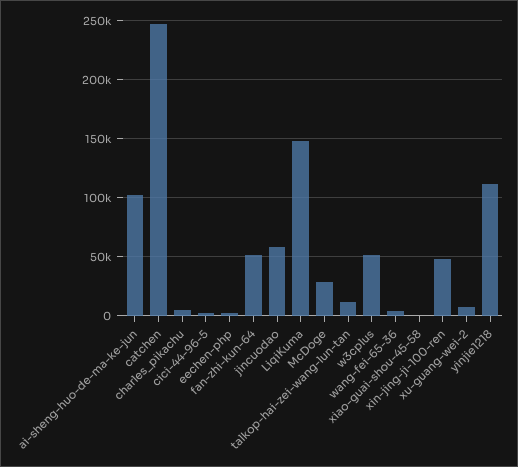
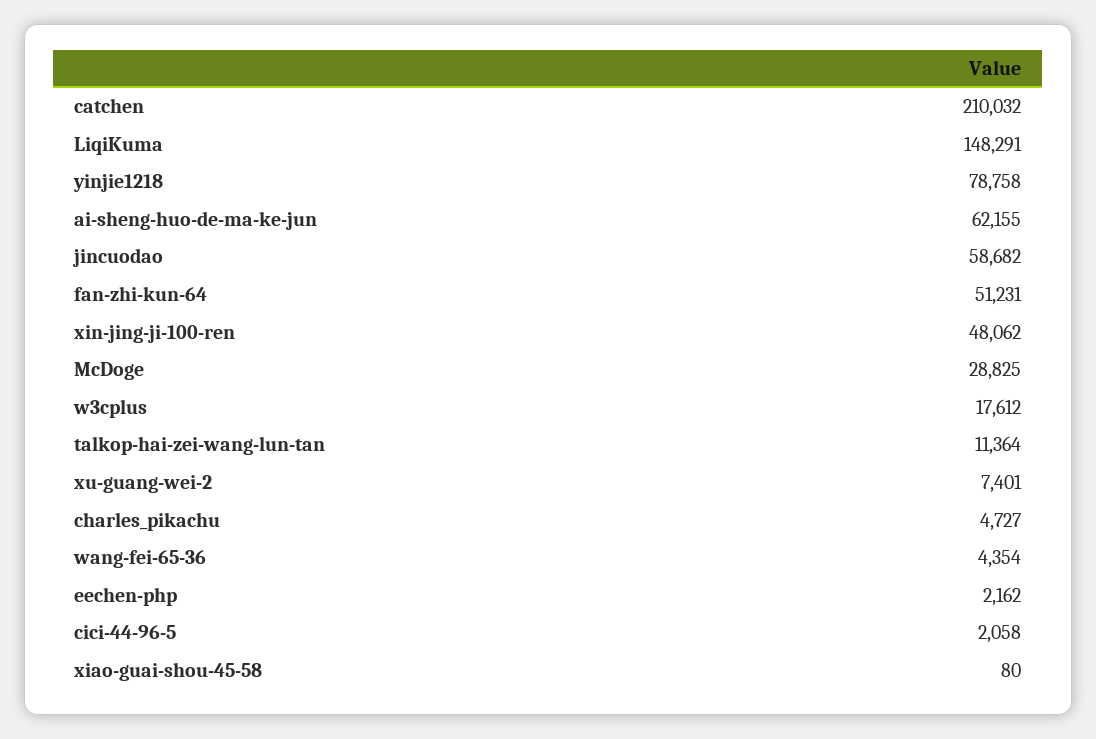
  {
-   "ai-sheng-huo-de-ma-ke-jun": 100000,
+   "ai-sheng-huo-de-ma-ke-jun": 62155,
-   "catchen": 250000,
+   "catchen": 210032,
    "charles_pikachu": 4727,
    "cici-44-96-5": 2058,
    "eechen-php": 2162,
    "fan-zhi-kun-64": 51231,
    "jincuodao": 58682,
    "LiqiKuma": 148291,
    "McDoge": 28825,
    "talkop-hai-zei-wang-lun-tan": 11364,
-   "w3cplus": 50000,
+   "w3cplus": 17612,
    "wang-fei-65-36": 4354,
    "xiao-guai-shou-45-58": 80,
    "xin-jing-ji-100-ren": 48062,
    "xu-guang-wei-2": 7401,
-   "yinjie1218": 110000
+   "yinjie1218": 78758
  }

